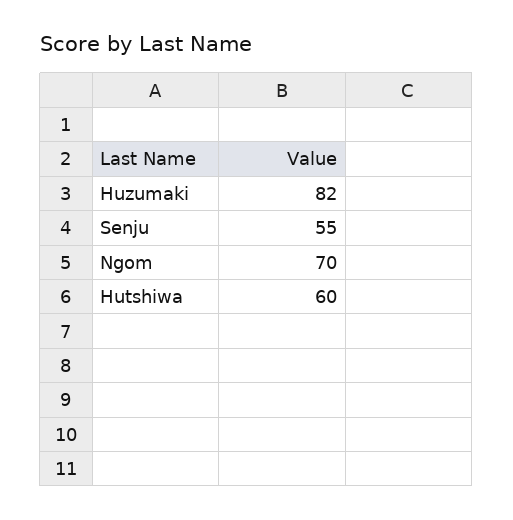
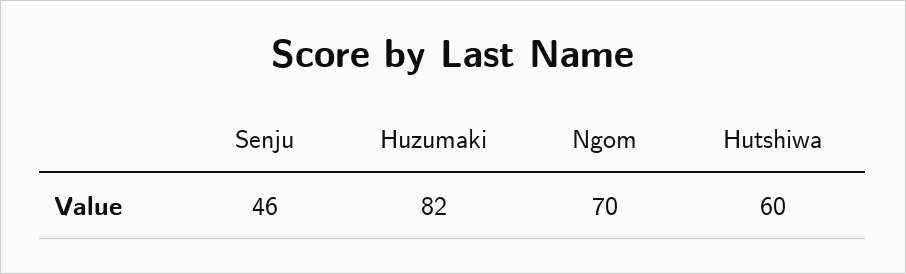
  {
    "Huzumaki": 82,
-   "Senju": 55,
+   "Senju": 46,
    "Ngom": 70,
    "Hutshiwa": 60
  }

